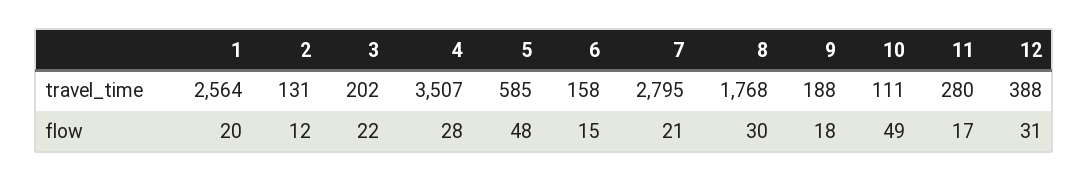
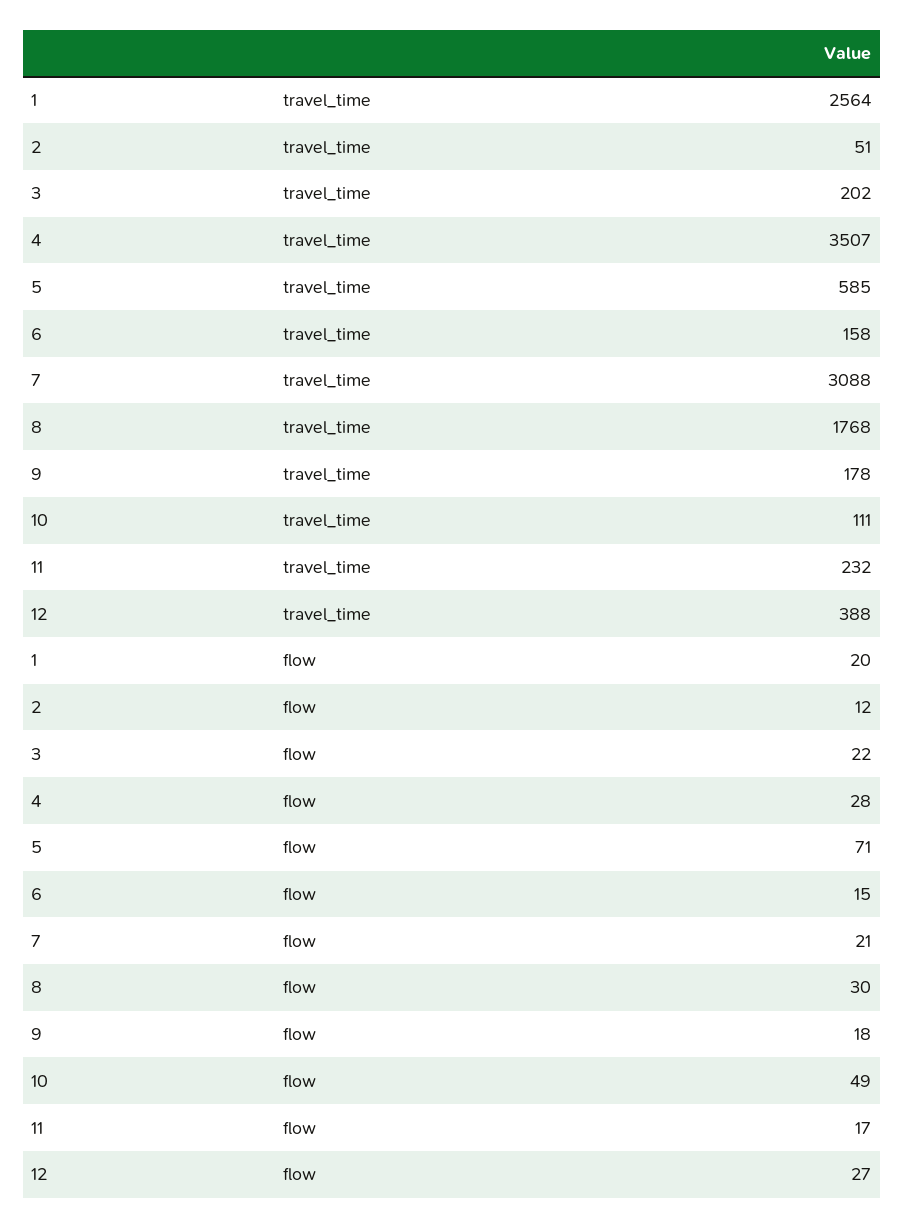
  {
    "1": {
      "travel_time": 2564,
      "flow": 20
    },
    "2": {
-     "travel_time": 131,
+     "travel_time": 51,
      "flow": 12
    },
    "3": {
      "travel_time": 202,
      "flow": 22
    },
    "4": {
      "travel_time": 3507,
      "flow": 28
    },
    "5": {
      "travel_time": 585,
-     "flow": 48
+     "flow": 71
    },
    "6": {
      "travel_time": 158,
      "flow": 15
    },
    "7": {
-     "travel_time": 2795,
+     "travel_time": 3088,
      "flow": 21
    },
    "8": {
      "travel_time": 1768,
      "flow": 30
    },
    "9": {
-     "travel_time": 188,
+     "travel_time": 178,
      "flow": 18
    },
    "10": {
      "travel_time": 111,
      "flow": 49
    },
    "11": {
-     "travel_time": 280,
+     "travel_time": 232,
      "flow": 17
    },
    "12": {
      "travel_time": 388,
-     "flow": 31
+     "flow": 27
    }
  }

